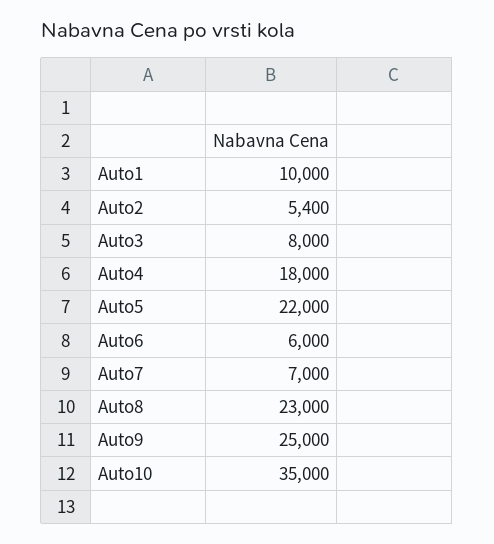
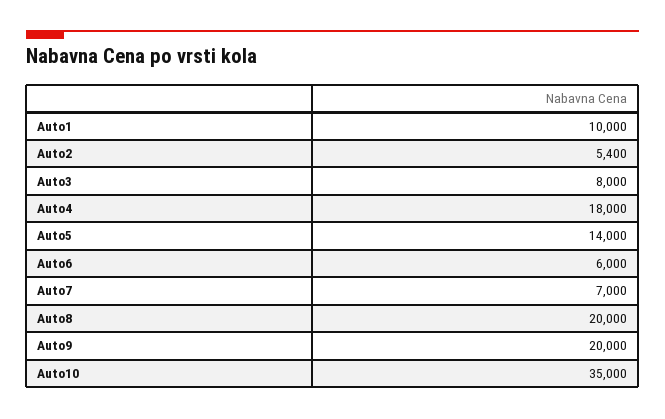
  {
    "Auto1": 10000,
    "Auto2": 5400,
    "Auto3": 8000,
    "Auto4": 18000,
-   "Auto5": 22000,
+   "Auto5": 14000,
    "Auto6": 6000,
    "Auto7": 7000,
-   "Auto8": 23000,
+   "Auto8": 20000,
-   "Auto9": 25000,
+   "Auto9": 20000,
    "Auto10": 35000
  }

